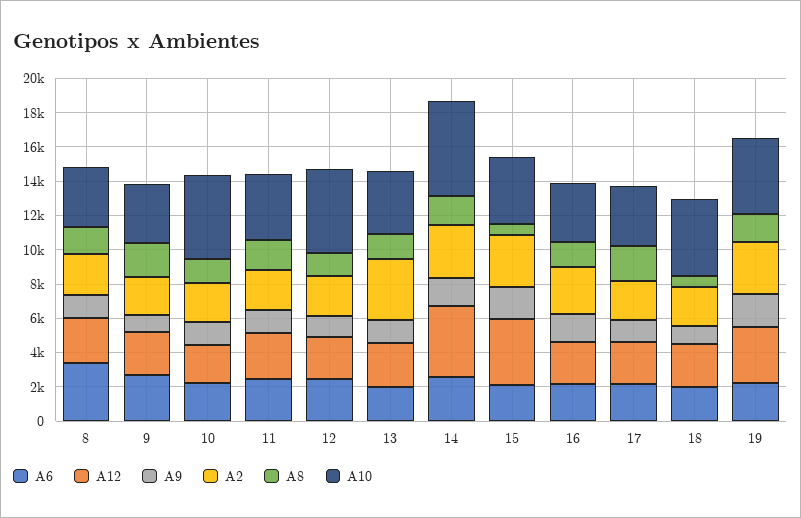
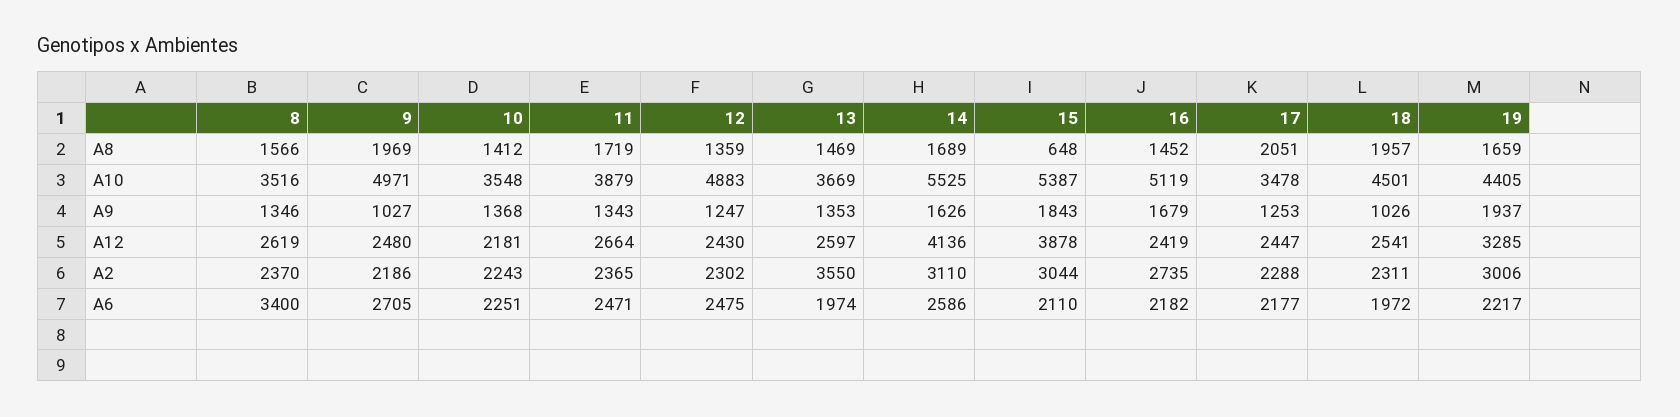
  {
    "A6": {
      "8": 3400,
      "9": 2705,
      "10": 2251,
      "11": 2471,
      "12": 2475,
      "13": 1974,
      "14": 2586,
      "15": 2110,
      "16": 2182,
      "17": 2177,
      "18": 1972,
      "19": 2217
    },
    "A12": {
      "8": 2619,
      "9": 2480,
      "10": 2181,
      "11": 2664,
      "12": 2430,
      "13": 2597,
      "14": 4136,
      "15": 3878,
      "16": 2419,
      "17": 2447,
      "18": 2541,
      "19": 3285
    },
    "A9": {
      "8": 1346,
      "9": 1027,
      "10": 1368,
      "11": 1343,
      "12": 1247,
      "13": 1353,
      "14": 1626,
      "15": 1843,
      "16": 1679,
      "17": 1253,
      "18": 1026,
      "19": 1937
    },
    "A2": {
      "8": 2370,
      "9": 2186,
      "10": 2243,
      "11": 2365,
      "12": 2302,
      "13": 3550,
      "14": 3110,
      "15": 3044,
      "16": 2735,
      "17": 2288,
      "18": 2311,
      "19": 3006
    },
    "A8": {
      "8": 1566,
      "9": 1969,
      "10": 1412,
      "11": 1719,
      "12": 1359,
      "13": 1469,
      "14": 1689,
      "15": 648,
      "16": 1452,
      "17": 2051,
-     "18": 500,
+     "18": 1957,
      "19": 1659
    },
    "A10": {
      "8": 3516,
-     "9": 3500,
+     "9": 4971,
-     "10": 5000,
+     "10": 3548,
      "11": 3879,
      "12": 4883,
      "13": 3669,
      "14": 5525,
-     "15": 4000,
+     "15": 5387,
-     "16": 3500,
+     "16": 5119,
      "17": 3478,
      "18": 4501,
      "19": 4405
    }
  }

